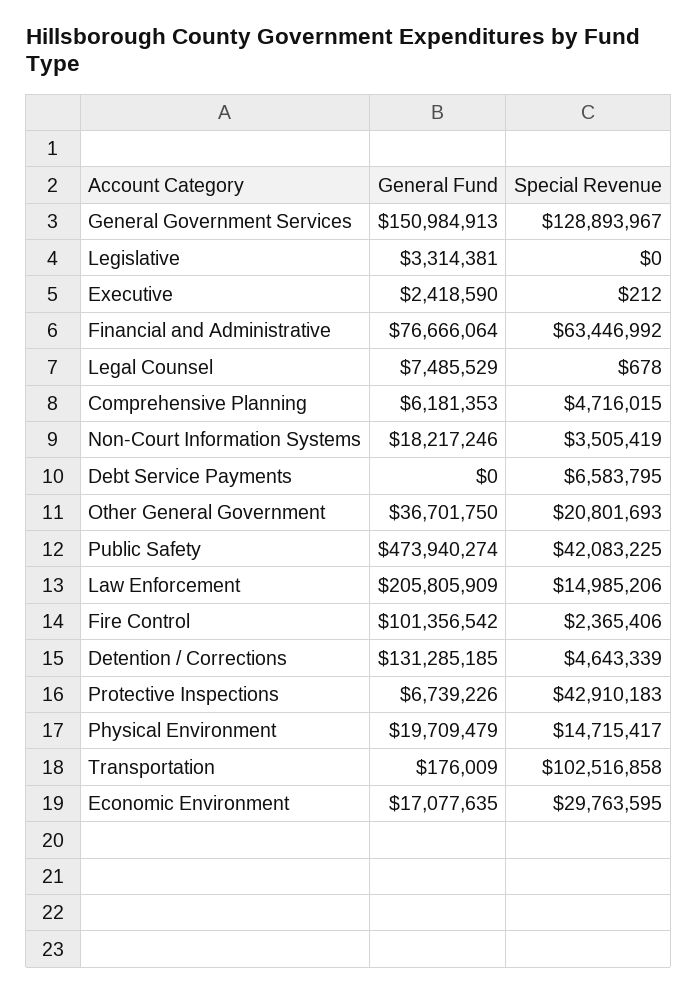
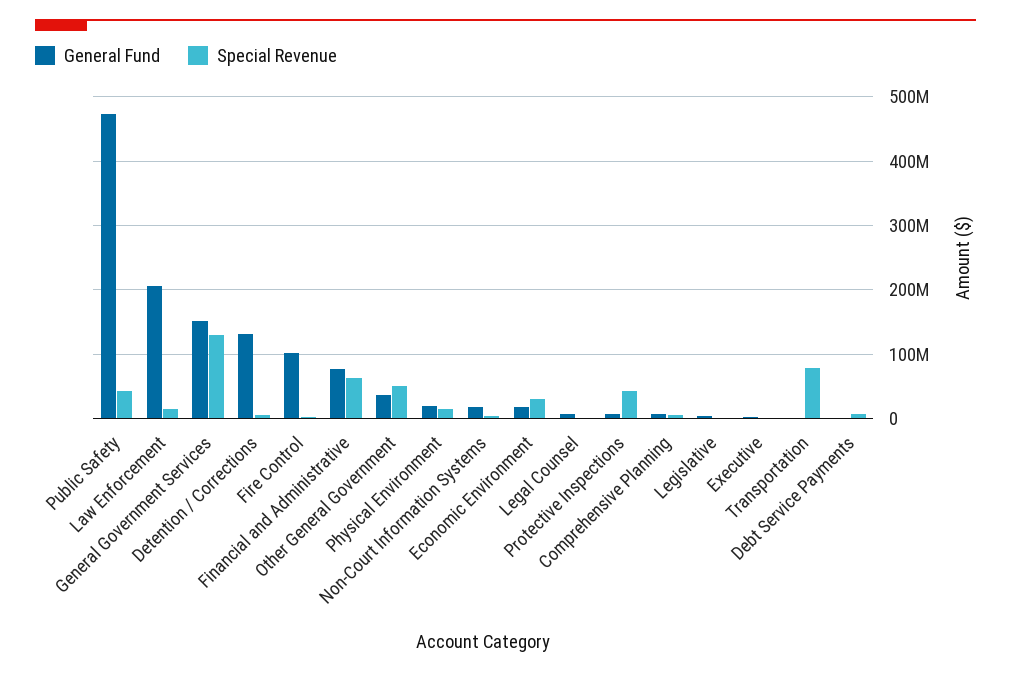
  {
    "General Fund": {
      "General Government Services": 150984913,
      "Legislative": 3314381,
      "Executive": 2418590,
      "Financial and Administrative": 76666064,
      "Legal Counsel": 7485529,
      "Comprehensive Planning": 6181353,
      "Non-Court Information Systems": 18217246,
      "Debt Service Payments": 0,
      "Other General Government": 36701750,
      "Public Safety": 473940274,
      "Law Enforcement": 205805909,
      "Fire Control": 101356542,
      "Detention / Corrections": 131285185,
      "Protective Inspections": 6739226,
      "Physical Environment": 19709479,
      "Transportation": 176009,
      "Economic Environment": 17077635
    },
    "Special Revenue": {
      "General Government Services": 128893967,
      "Legislative": 0,
      "Executive": 212,
      "Financial and Administrative": 63446992,
      "Legal Counsel": 678,
      "Comprehensive Planning": 4716015,
      "Non-Court Information Systems": 3505419,
      "Debt Service Payments": 6583795,
-     "Other General Government": 20801693,
+     "Other General Government": 50000000,
      "Public Safety": 42083225,
      "Law Enforcement": 14985206,
      "Fire Control": 2365406,
      "Detention / Corrections": 4643339,
      "Protective Inspections": 42910183,
      "Physical Environment": 14715417,
-     "Transportation": 102516858,
+     "Transportation": 80000000,
      "Economic Environment": 29763595
    }
  }

